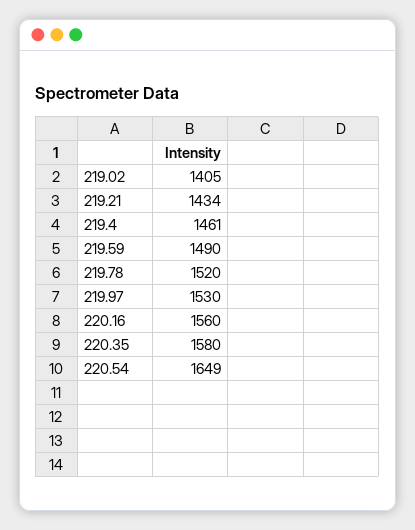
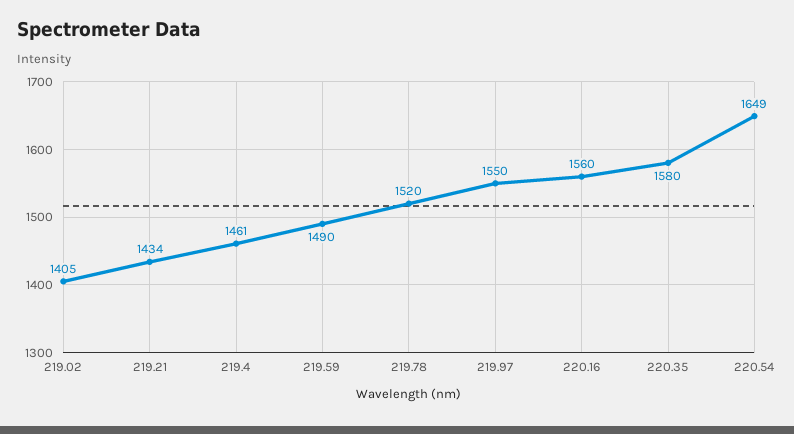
  {
    "219.02": 1405,
    "219.21": 1434,
    "219.4": 1461,
    "219.59": 1490,
    "219.78": 1520,
-   "219.97": 1530,
+   "219.97": 1550,
    "220.16": 1560,
    "220.35": 1580,
    "220.54": 1649
  }

